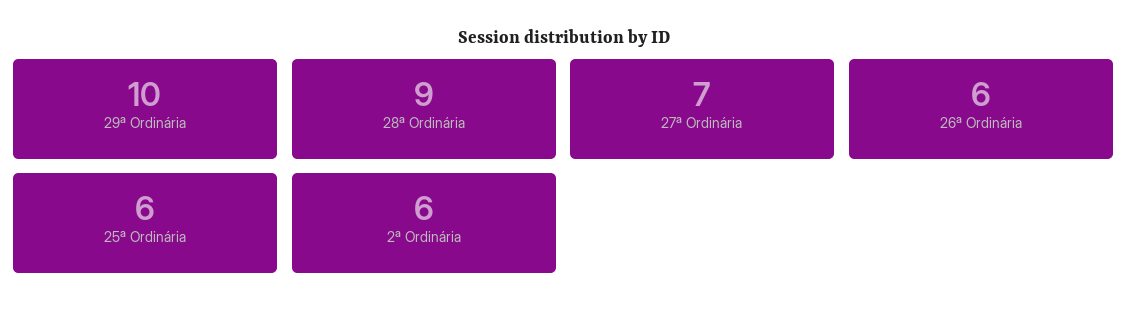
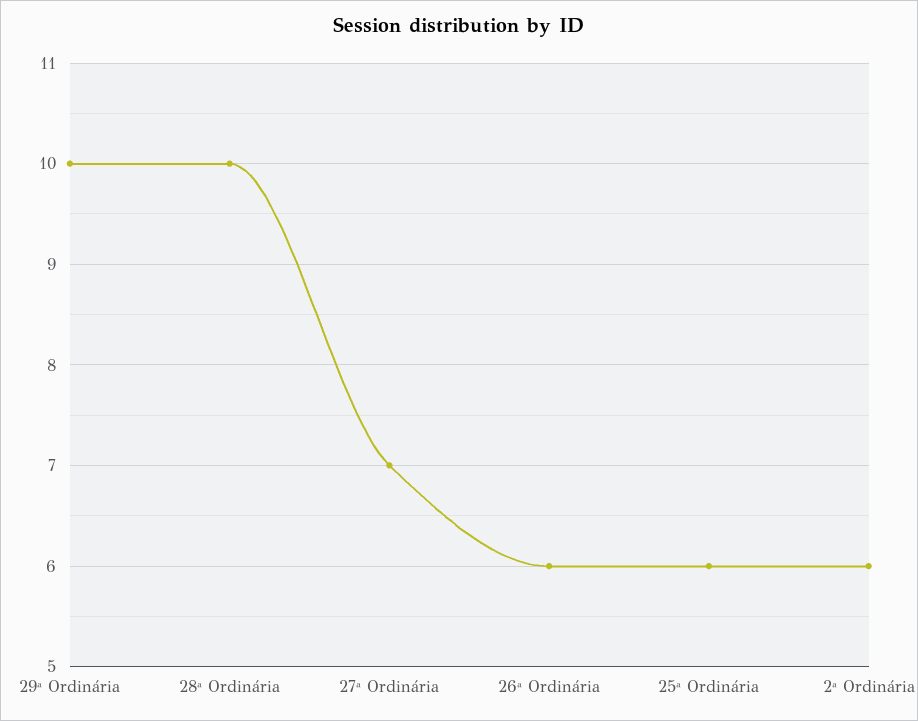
  {
    "29ª Ordinária": 10,
-   "28ª Ordinária": 9,
+   "28ª Ordinária": 10,
    "27ª Ordinária": 7,
    "26ª Ordinária": 6,
    "25ª Ordinária": 6,
    "2ª Ordinária": 6
  }

